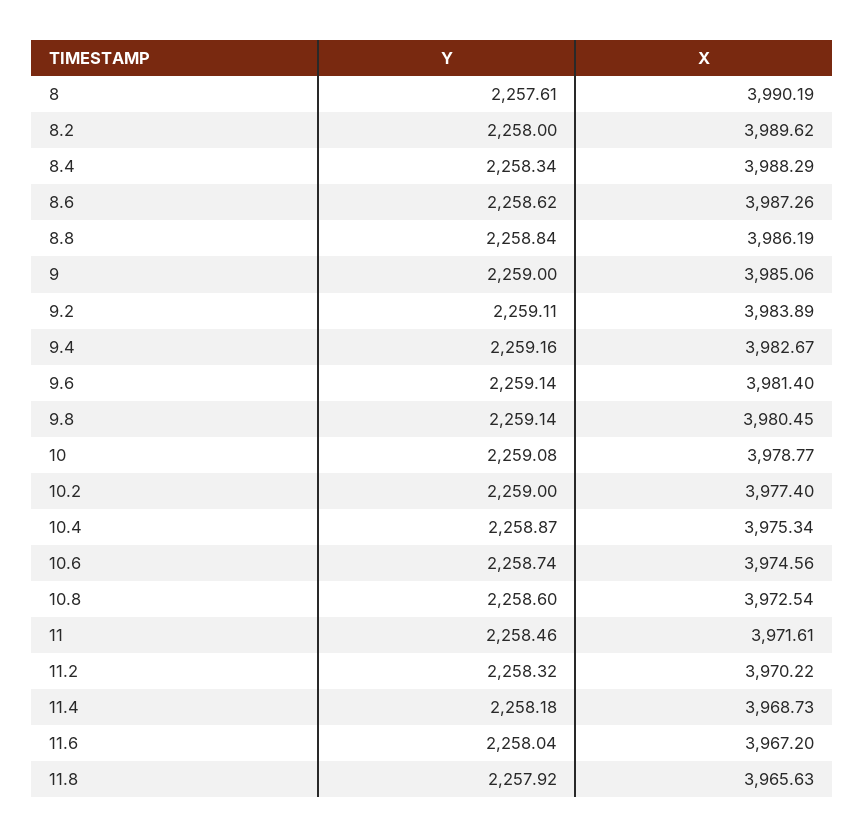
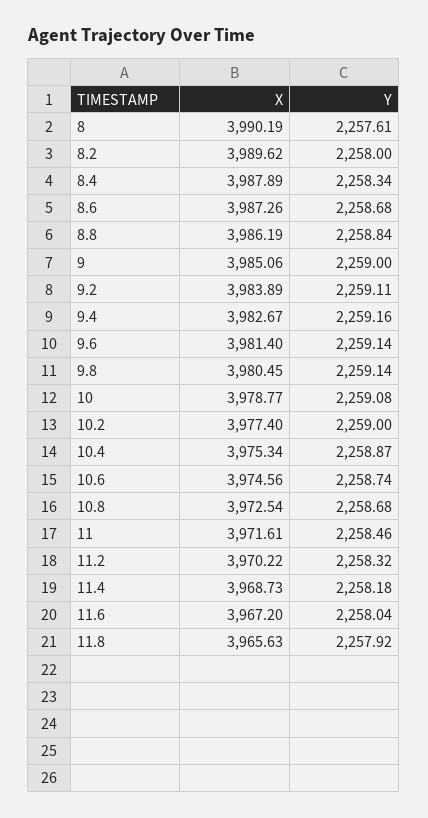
  {
    "Y": {
      "8": 2257.61,
      "8.2": 2258,
      "8.4": 2258.34,
-     "8.6": 2258.62,
+     "8.6": 2258.68,
      "8.8": 2258.84,
      "9": 2259,
      "9.2": 2259.11,
      "9.4": 2259.16,
      "9.6": 2259.14,
      "9.8": 2259.14,
      "10": 2259.08,
      "10.2": 2259,
      "10.4": 2258.87,
      "10.6": 2258.74,
-     "10.8": 2258.6,
+     "10.8": 2258.68,
      "11": 2258.46,
      "11.2": 2258.32,
      "11.4": 2258.18,
      "11.6": 2258.04,
      "11.8": 2257.92
    },
    "X": {
      "8": 3990.19,
      "8.2": 3989.62,
-     "8.4": 3988.29,
+     "8.4": 3987.89,
      "8.6": 3987.26,
      "8.8": 3986.19,
      "9": 3985.06,
      "9.2": 3983.89,
      "9.4": 3982.67,
      "9.6": 3981.4,
      "9.8": 3980.45,
      "10": 3978.77,
      "10.2": 3977.4,
      "10.4": 3975.34,
      "10.6": 3974.56,
      "10.8": 3972.54,
      "11": 3971.61,
      "11.2": 3970.22,
      "11.4": 3968.73,
      "11.6": 3967.2,
      "11.8": 3965.63
    }
  }

